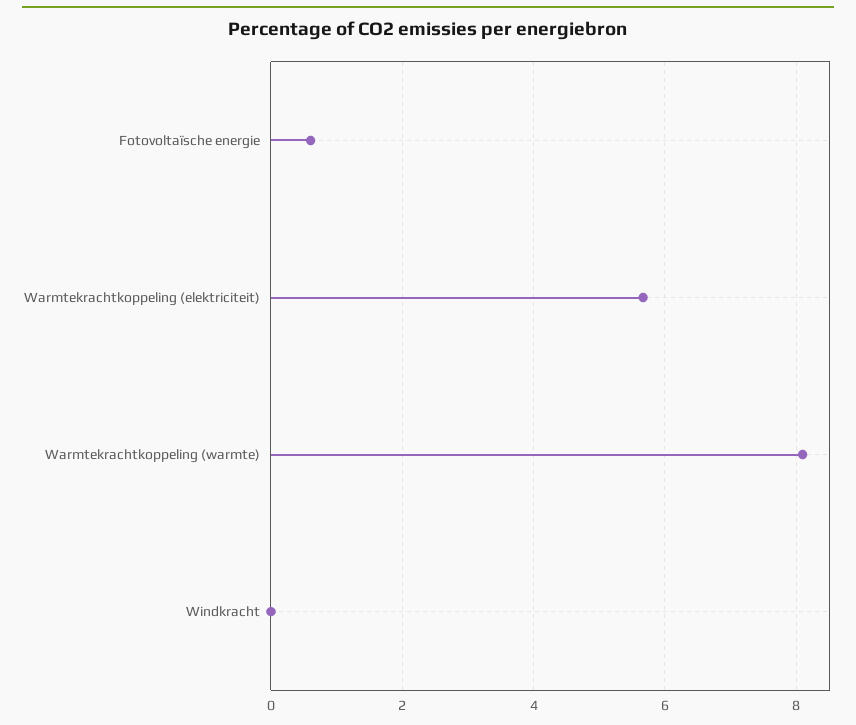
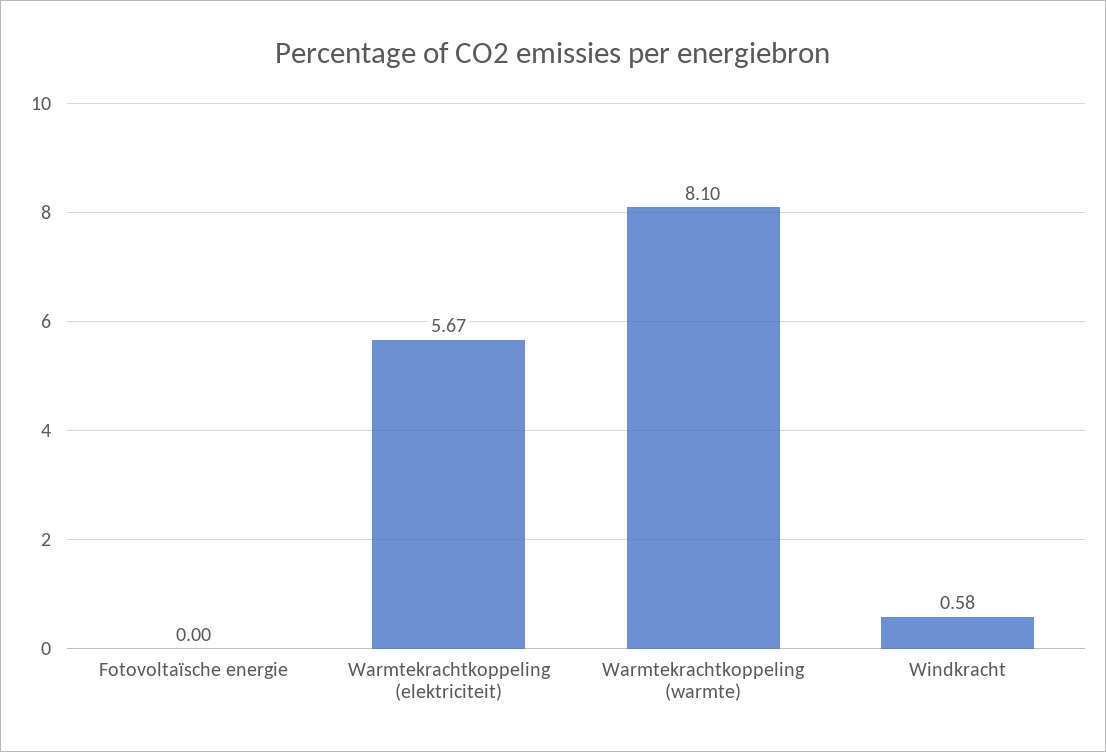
  {
-   "Fotovoltaïsche energie": 0.6,
+   "Fotovoltaïsche energie": 0,
    "Warmtekrachtkoppeling (elektriciteit)": 5.67,
    "Warmtekrachtkoppeling (warmte)": 8.1,
-   "Windkracht": 0
+   "Windkracht": 0.58
  }

